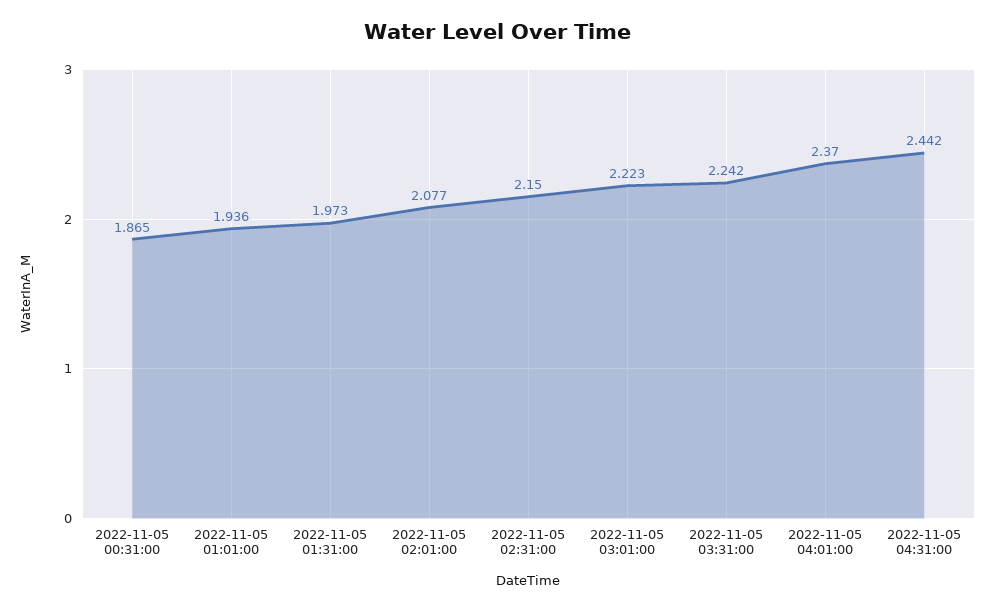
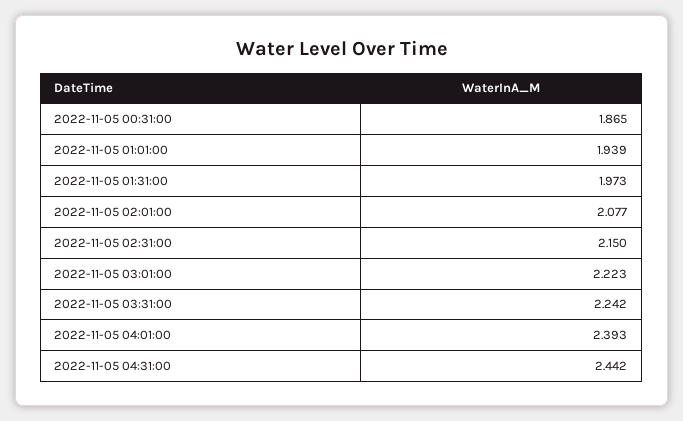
  {
    "2022-11-05 00:31:00": 1.865,
-   "2022-11-05 01:01:00": 1.936,
+   "2022-11-05 01:01:00": 1.939,
    "2022-11-05 01:31:00": 1.973,
    "2022-11-05 02:01:00": 2.077,
    "2022-11-05 02:31:00": 2.15,
    "2022-11-05 03:01:00": 2.223,
    "2022-11-05 03:31:00": 2.242,
-   "2022-11-05 04:01:00": 2.37,
+   "2022-11-05 04:01:00": 2.393,
    "2022-11-05 04:31:00": 2.442
  }

